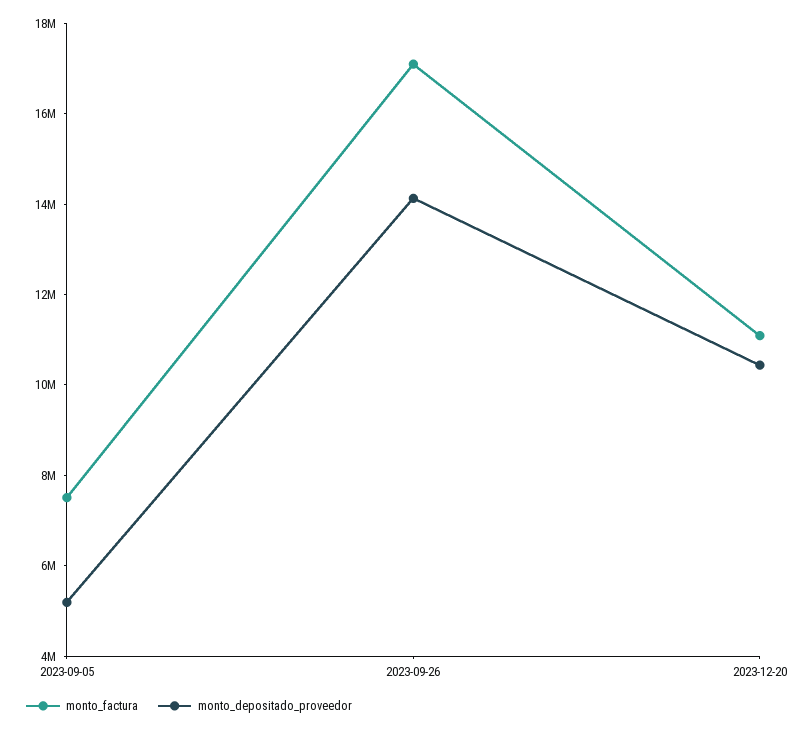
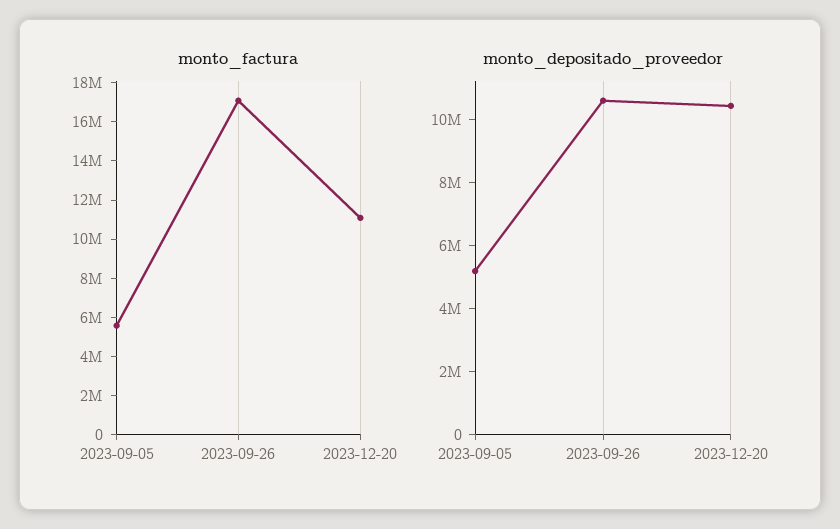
  {
    "monto_factura": {
-     "2023-09-05": 7500000,
+     "2023-09-05": 5500000,
      "2023-09-26": 17000000,
      "2023-12-20": 11000000
    },
    "monto_depositado_proveedor": {
      "2023-09-05": 5000000,
-     "2023-09-26": 14000000,
+     "2023-09-26": 10500000,
      "2023-12-20": 10500000
    }
  }

